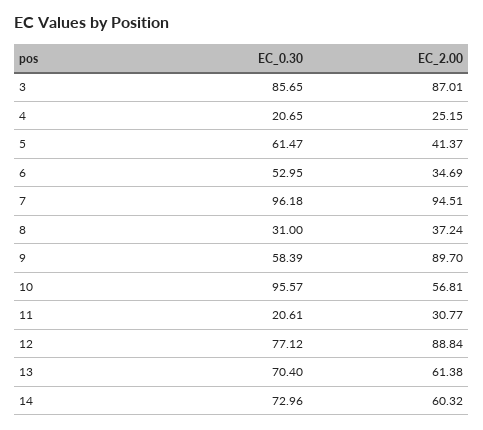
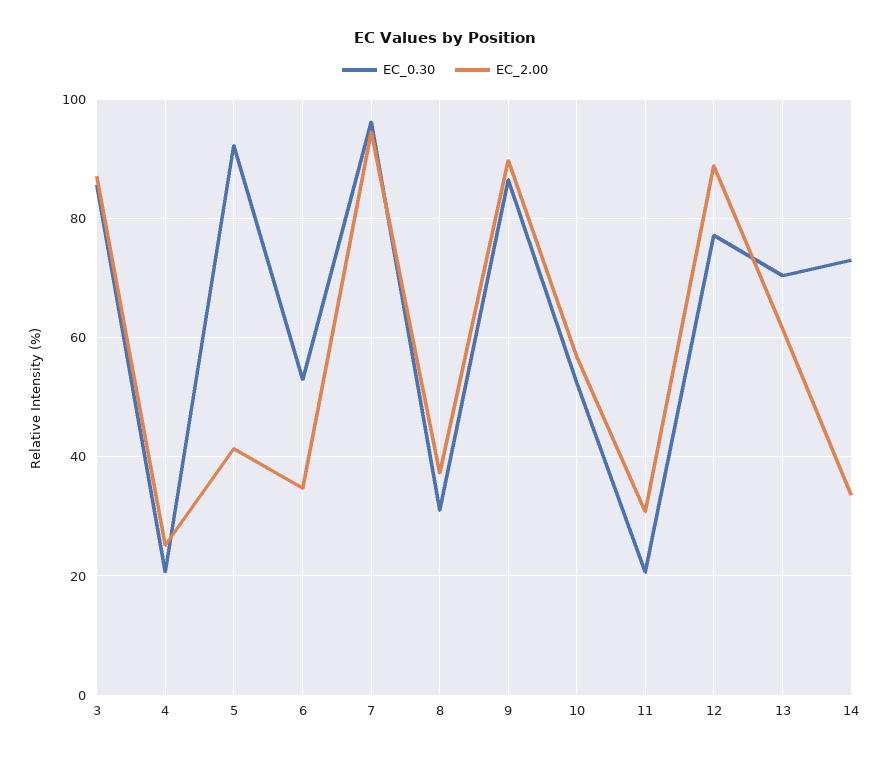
  {
    "EC_0.30": {
      "3": 85.65,
      "4": 20.65,
-     "5": 61.47,
+     "5": 92,
      "6": 52.95,
      "7": 96.18,
      "8": 31,
-     "9": 58.39,
+     "9": 86,
-     "10": 95.57,
+     "10": 52,
      "11": 20.61,
      "12": 77.12,
      "13": 70.4,
      "14": 72.96
    },
    "EC_2.00": {
      "3": 87.01,
      "4": 25.15,
      "5": 41.37,
      "6": 34.69,
      "7": 94.51,
      "8": 37.24,
      "9": 89.7,
      "10": 56.81,
      "11": 30.77,
      "12": 88.84,
      "13": 61.38,
-     "14": 60.32
+     "14": 34
    }
  }

